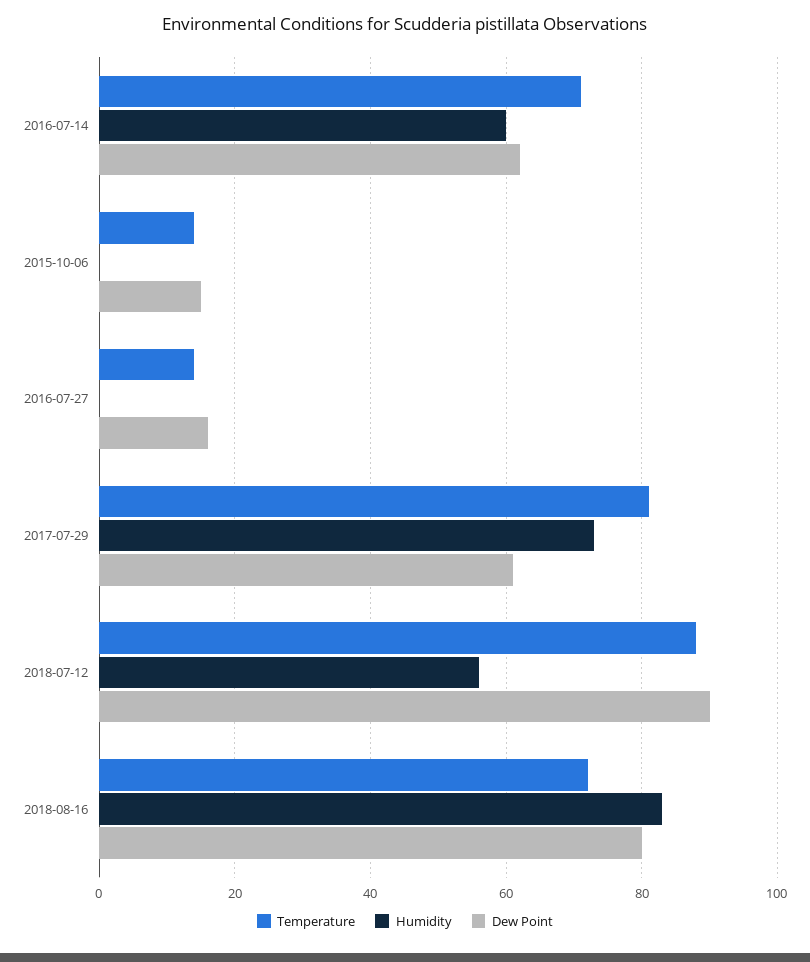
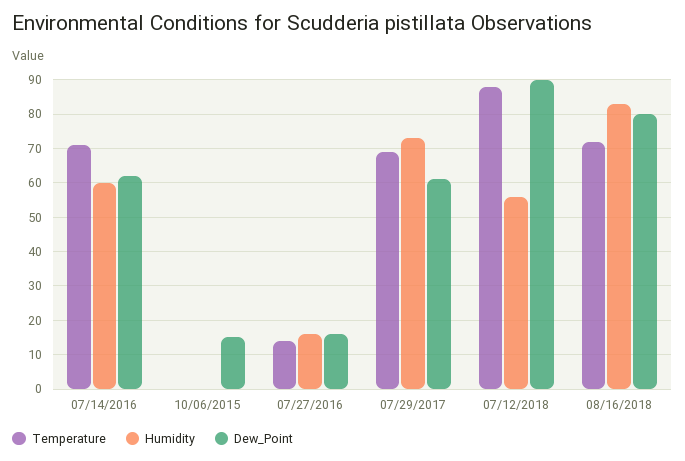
  {
    "Temperature": {
      "2016-07-14": 70,
-     "2015-10-06": 15,
+     "2015-10-06": 0,
      "2016-07-27": 15,
-     "2017-07-29": 80,
+     "2017-07-29": 70,
      "2018-07-12": 90,
      "2018-08-16": 70
    },
    "Humidity": {
      "2016-07-14": 60,
      "2015-10-06": 0,
-     "2016-07-27": 0,
+     "2016-07-27": 15,
      "2017-07-29": 75,
      "2018-07-12": 55,
      "2018-08-16": 85
    },
    "Dew Point": {
      "2016-07-14": 60,
      "2015-10-06": 15,
      "2016-07-27": 15,
      "2017-07-29": 60,
      "2018-07-12": 90,
      "2018-08-16": 80
    }
  }

